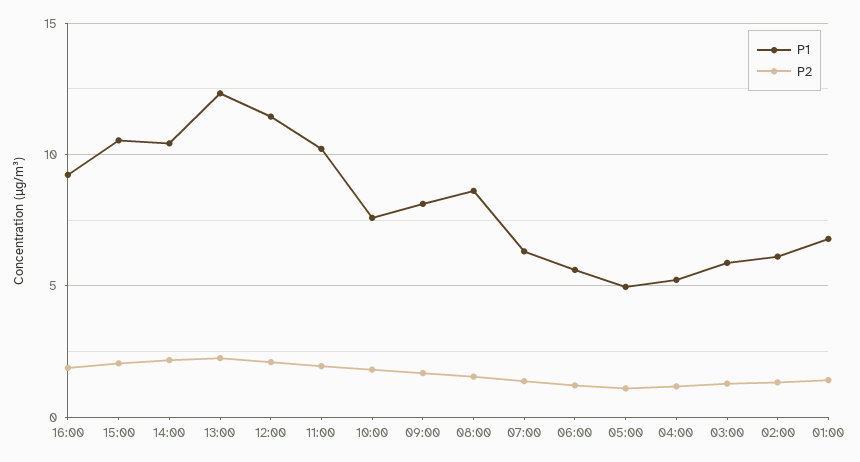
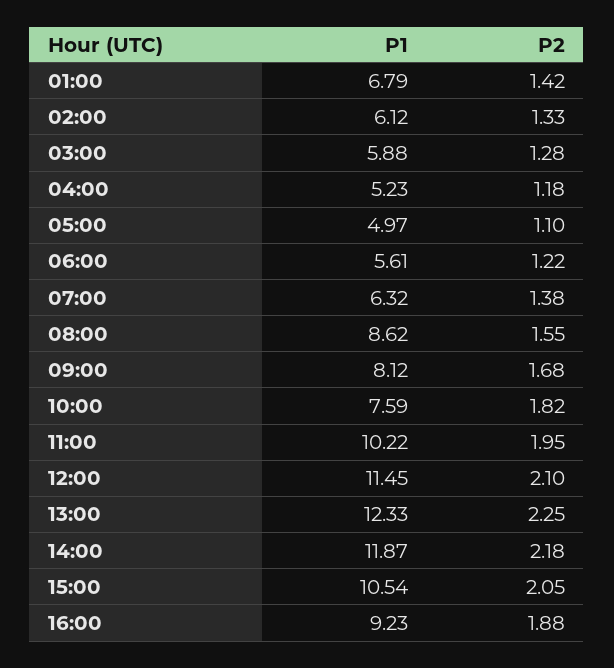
  {
    "P1": {
      "16:00": 9.23,
      "15:00": 10.54,
-     "14:00": 10.5,
+     "14:00": 11.87,
      "13:00": 12.33,
      "12:00": 11.45,
      "11:00": 10.22,
      "10:00": 7.59,
      "09:00": 8.12,
      "08:00": 8.62,
      "07:00": 6.32,
      "06:00": 5.61,
      "05:00": 4.97,
      "04:00": 5.23,
      "03:00": 5.88,
      "02:00": 6.12,
      "01:00": 6.79
    },
    "P2": {
      "16:00": 1.88,
      "15:00": 2.05,
      "14:00": 2.18,
      "13:00": 2.25,
      "12:00": 2.1,
      "11:00": 1.95,
      "10:00": 1.82,
      "09:00": 1.68,
      "08:00": 1.55,
      "07:00": 1.38,
      "06:00": 1.22,
      "05:00": 1.1,
      "04:00": 1.18,
      "03:00": 1.28,
      "02:00": 1.33,
      "01:00": 1.42
    }
  }

